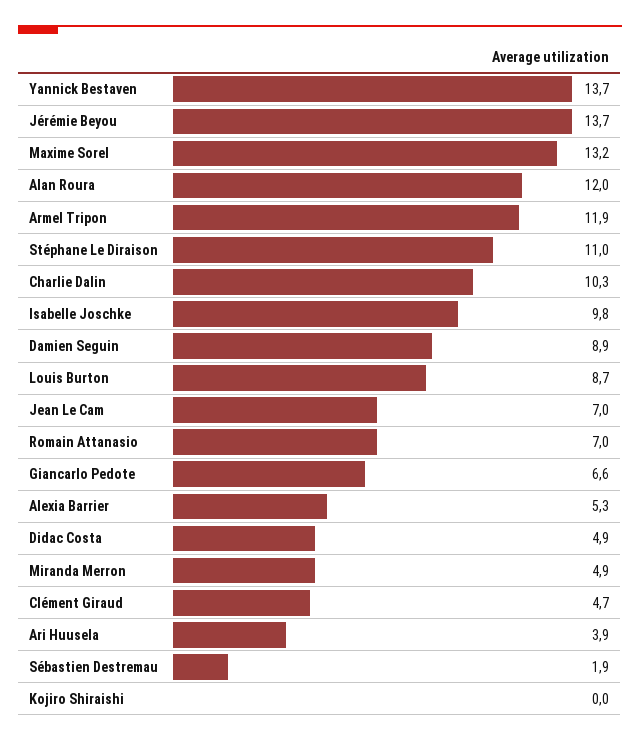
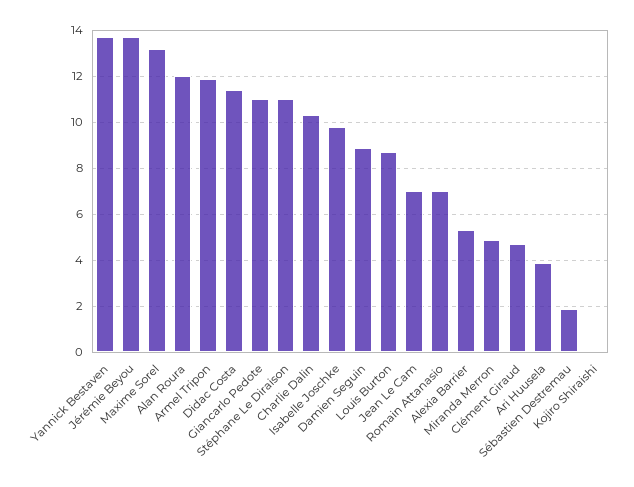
  {
    "Yannick Bestaven": 13.7,
    "Jérémie Beyou": 13.7,
    "Maxime Sorel": 13.2,
    "Alan Roura": 12,
    "Armel Tripon": 11.9,
    "Stéphane Le Diraison": 11,
    "Charlie Dalin": 10.3,
    "Isabelle Joschke": 9.8,
    "Damien Seguin": 8.9,
    "Louis Burton": 8.7,
    "Jean Le Cam": 7,
    "Romain Attanasio": 7,
-   "Giancarlo Pedote": 6.6,
+   "Giancarlo Pedote": 11,
    "Alexia Barrier": 5.3,
-   "Didac Costa": 4.9,
+   "Didac Costa": 11.5,
    "Miranda Merron": 4.9,
    "Clément Giraud": 4.7,
    "Ari Huusela": 3.9,
    "Sébastien Destremau": 1.9,
    "Kojiro Shiraishi": 0
  }

